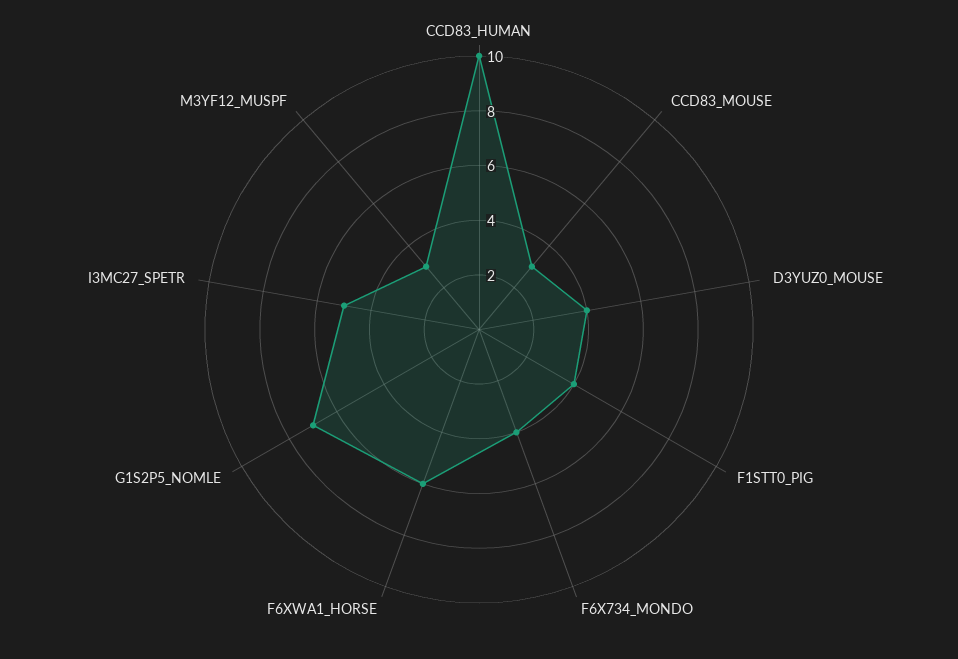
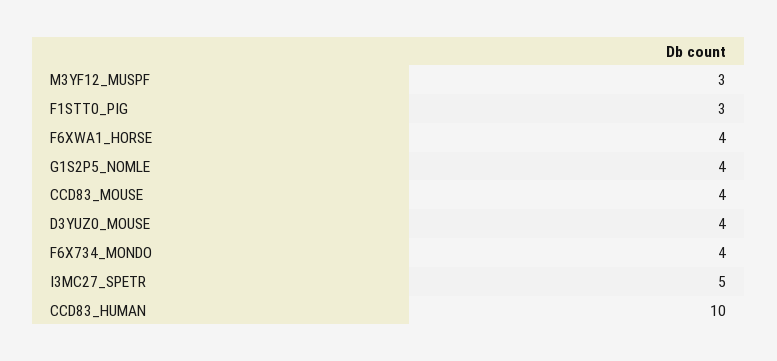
  {
    "CCD83_HUMAN": 10,
-   "CCD83_MOUSE": 3,
+   "CCD83_MOUSE": 4,
    "D3YUZ0_MOUSE": 4,
-   "F1STT0_PIG": 4,
+   "F1STT0_PIG": 3,
    "F6X734_MONDO": 4,
-   "F6XWA1_HORSE": 6,
+   "F6XWA1_HORSE": 4,
-   "G1S2P5_NOMLE": 7,
+   "G1S2P5_NOMLE": 4,
    "I3MC27_SPETR": 5,
    "M3YF12_MUSPF": 3
  }

